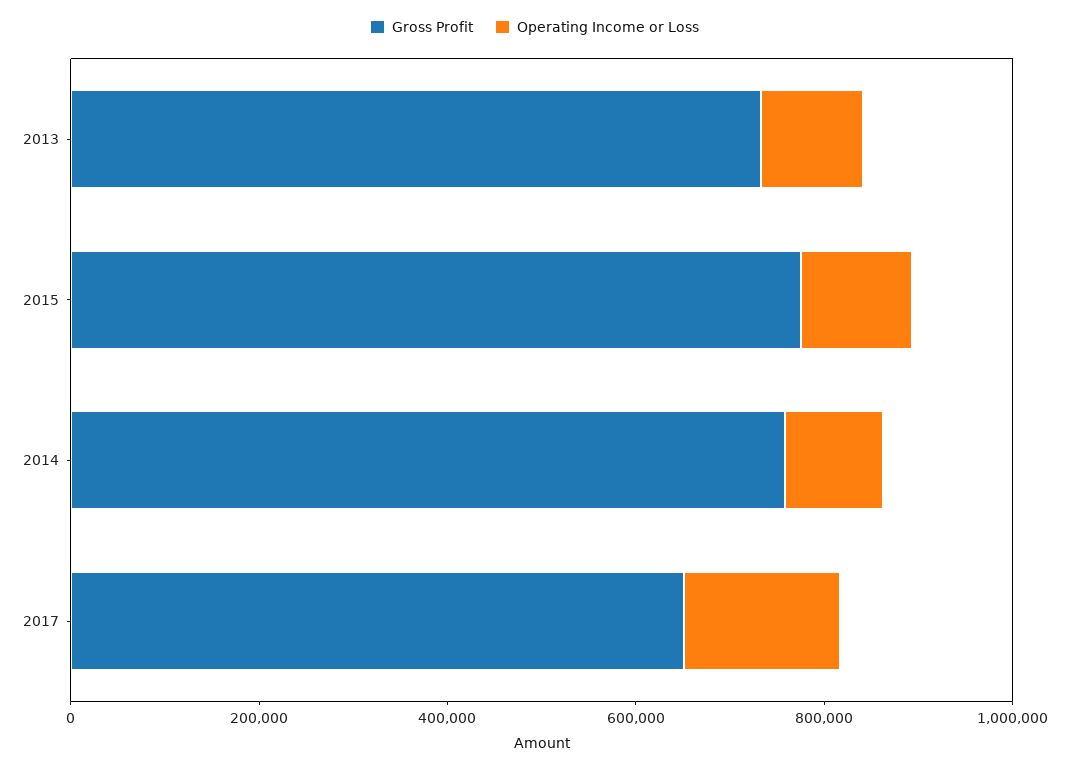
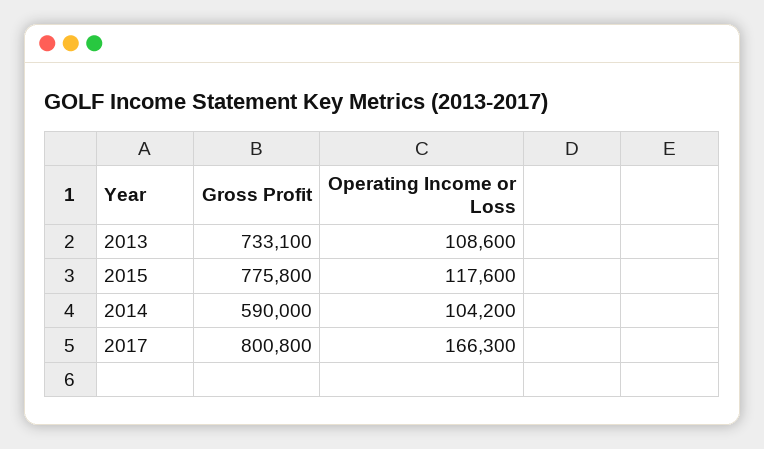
  {
    "Gross Profit": {
      "2013": 733100,
      "2015": 775800,
-     "2014": 750000,
+     "2014": 590000,
-     "2017": 650000
+     "2017": 800800
    },
    "Operating Income or Loss": {
      "2013": 108600,
      "2015": 117600,
      "2014": 104200,
      "2017": 166300
    }
  }

